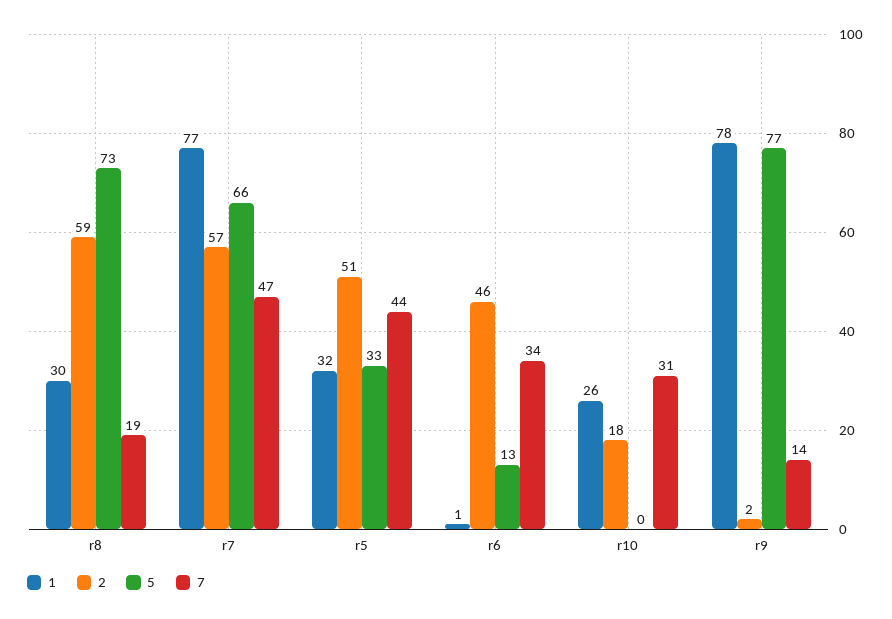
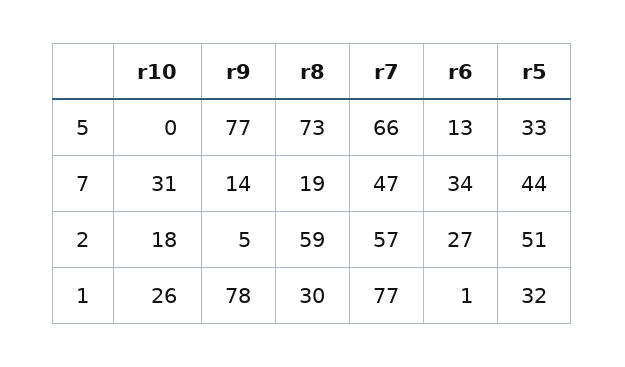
  {
    "1": {
      "r8": 30,
      "r7": 77,
      "r5": 32,
      "r6": 1,
      "r10": 26,
      "r9": 78
    },
    "2": {
      "r8": 59,
      "r7": 57,
      "r5": 51,
-     "r6": 46,
+     "r6": 27,
      "r10": 18,
-     "r9": 2
+     "r9": 5
    },
    "5": {
      "r8": 73,
      "r7": 66,
      "r5": 33,
      "r6": 13,
      "r10": 0,
      "r9": 77
    },
    "7": {
      "r8": 19,
      "r7": 47,
      "r5": 44,
      "r6": 34,
      "r10": 31,
      "r9": 14
    }
  }

